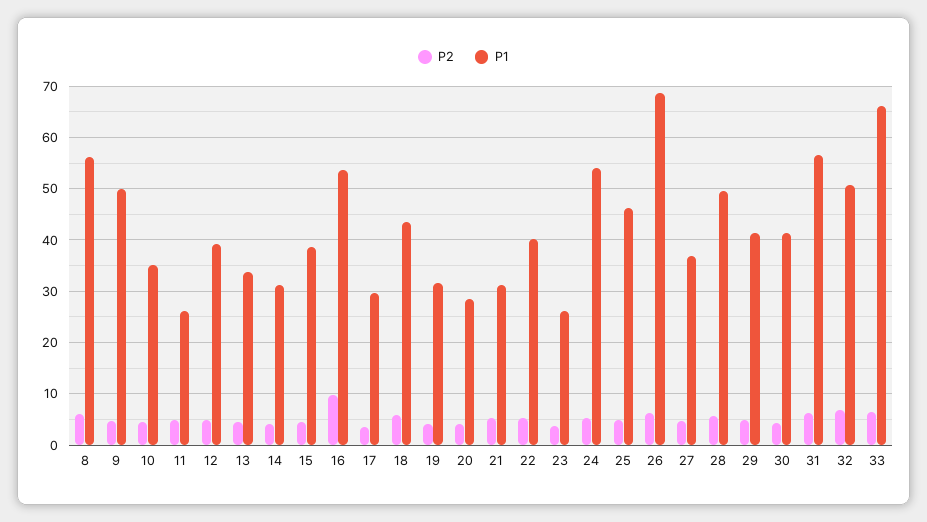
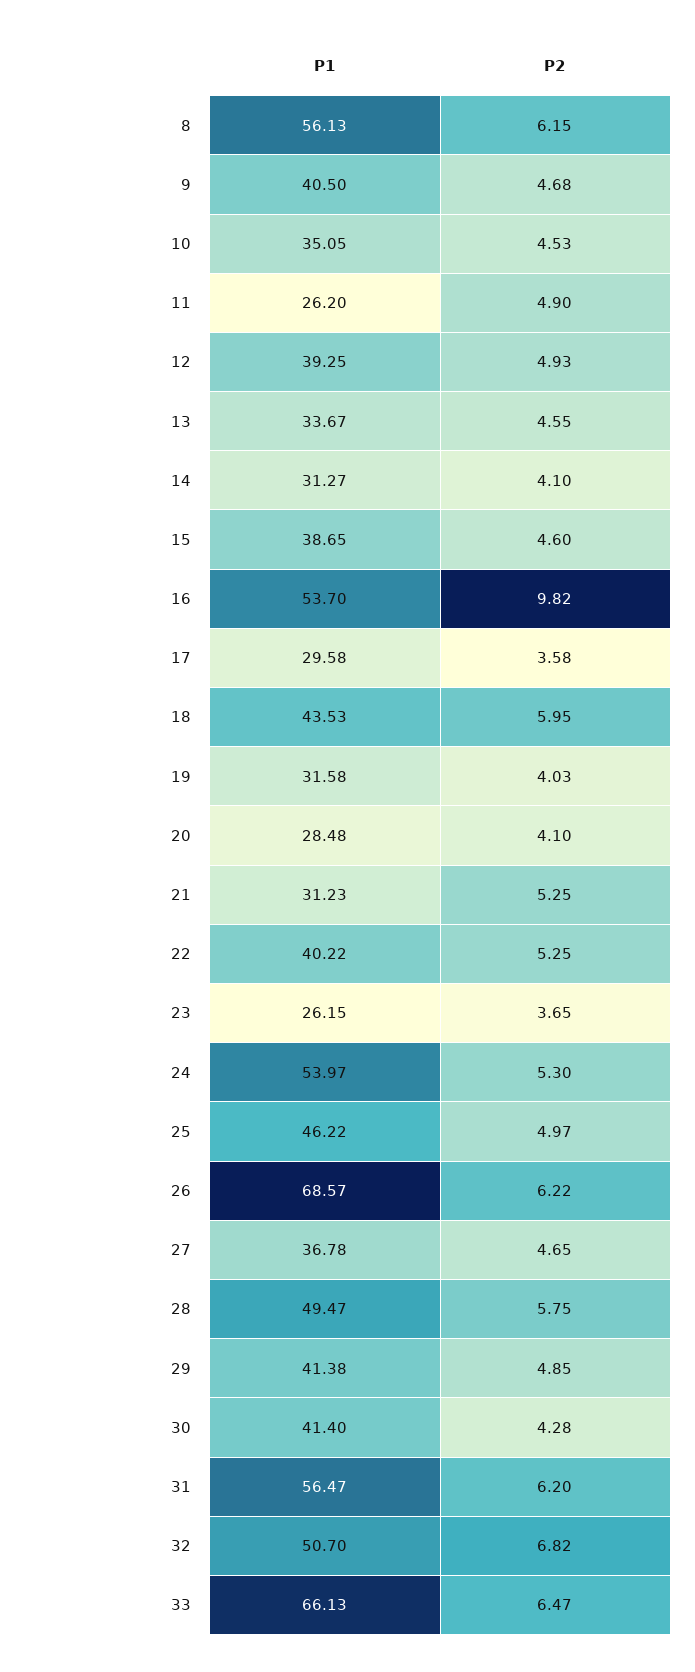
  {
    "P2": {
      "8": 6.15,
      "9": 4.68,
      "10": 4.53,
      "11": 4.9,
      "12": 4.93,
      "13": 4.55,
      "14": 4.1,
      "15": 4.6,
      "16": 9.82,
      "17": 3.58,
      "18": 5.95,
      "19": 4.03,
      "20": 4.1,
      "21": 5.25,
      "22": 5.25,
      "23": 3.65,
      "24": 5.3,
      "25": 4.97,
      "26": 6.22,
      "27": 4.65,
      "28": 5.75,
      "29": 4.85,
      "30": 4.28,
      "31": 6.2,
      "32": 6.82,
      "33": 6.47
    },
    "P1": {
      "8": 56.13,
-     "9": 50,
+     "9": 40.5,
      "10": 35.05,
      "11": 26.2,
      "12": 39.25,
      "13": 33.67,
      "14": 31.27,
      "15": 38.65,
      "16": 53.7,
      "17": 29.58,
      "18": 43.53,
      "19": 31.58,
      "20": 28.48,
      "21": 31.23,
      "22": 40.22,
      "23": 26.15,
      "24": 53.97,
      "25": 46.22,
      "26": 68.57,
      "27": 36.78,
      "28": 49.47,
      "29": 41.38,
      "30": 41.4,
      "31": 56.47,
      "32": 50.7,
      "33": 66.13
    }
  }

